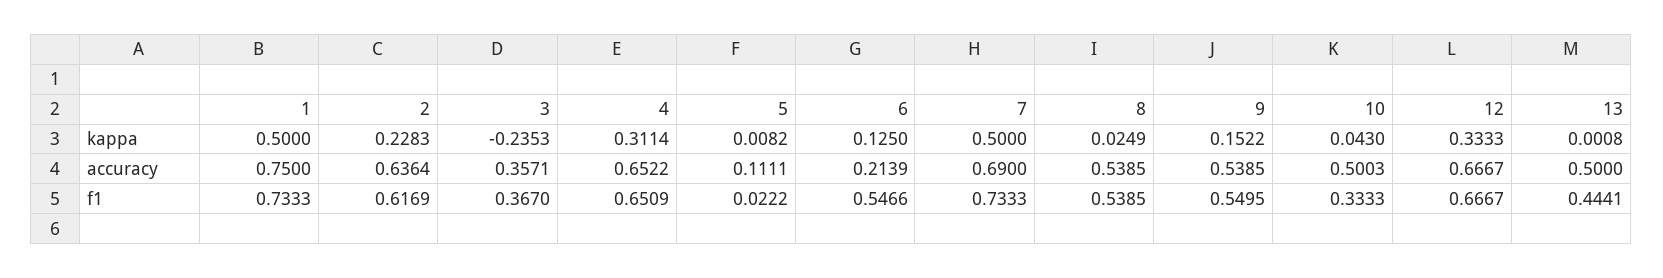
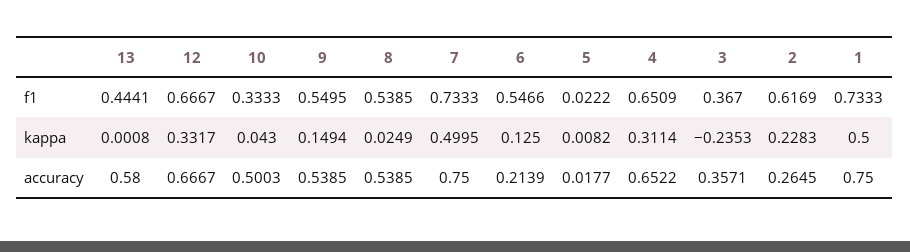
  {
    "1": {
      "kappa": 0.5,
      "accuracy": 0.75,
      "f1": 0.7333
    },
    "2": {
      "kappa": 0.2283,
-     "accuracy": 0.6364,
+     "accuracy": 0.2645,
      "f1": 0.6169
    },
    "3": {
      "kappa": -0.2353,
      "accuracy": 0.3571,
      "f1": 0.367
    },
    "4": {
      "kappa": 0.3114,
      "accuracy": 0.6522,
      "f1": 0.6509
    },
    "5": {
      "kappa": 0.0082,
-     "accuracy": 0.1111,
+     "accuracy": 0.0177,
      "f1": 0.0222
    },
    "6": {
      "kappa": 0.125,
      "accuracy": 0.2139,
      "f1": 0.5466
    },
    "7": {
-     "kappa": 0.5,
+     "kappa": 0.4995,
-     "accuracy": 0.69,
+     "accuracy": 0.75,
      "f1": 0.7333
    },
    "8": {
      "kappa": 0.0249,
      "accuracy": 0.5385,
      "f1": 0.5385
    },
    "9": {
-     "kappa": 0.1522,
+     "kappa": 0.1494,
      "accuracy": 0.5385,
      "f1": 0.5495
    },
    "10": {
      "kappa": 0.043,
      "accuracy": 0.5003,
      "f1": 0.3333
    },
    "12": {
-     "kappa": 0.3333,
+     "kappa": 0.3317,
      "accuracy": 0.6667,
      "f1": 0.6667
    },
    "13": {
      "kappa": 0.0008,
-     "accuracy": 0.5,
+     "accuracy": 0.58,
      "f1": 0.4441
    }
  }

